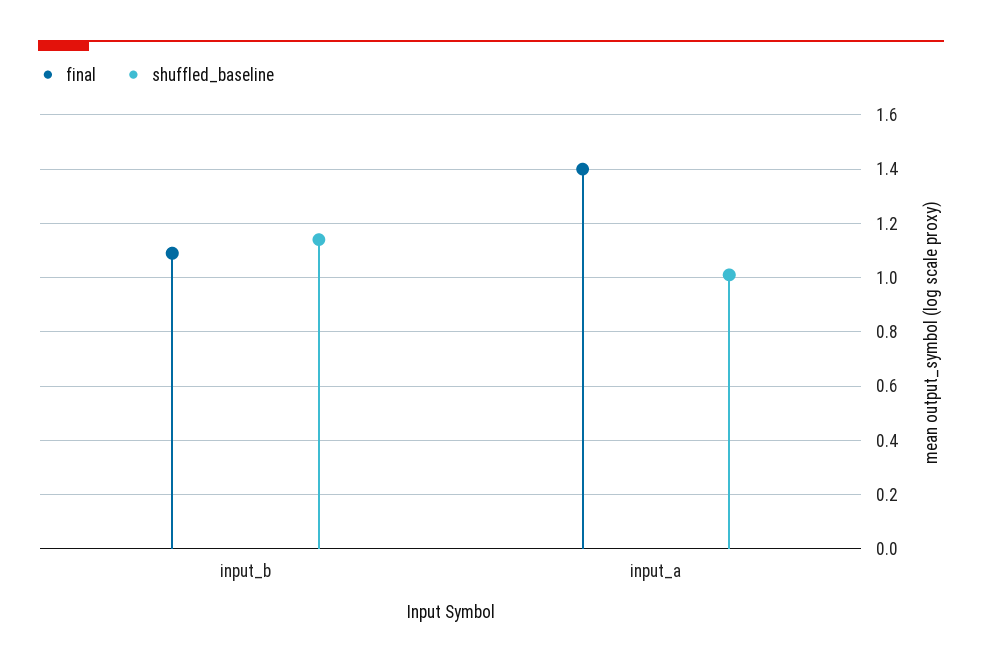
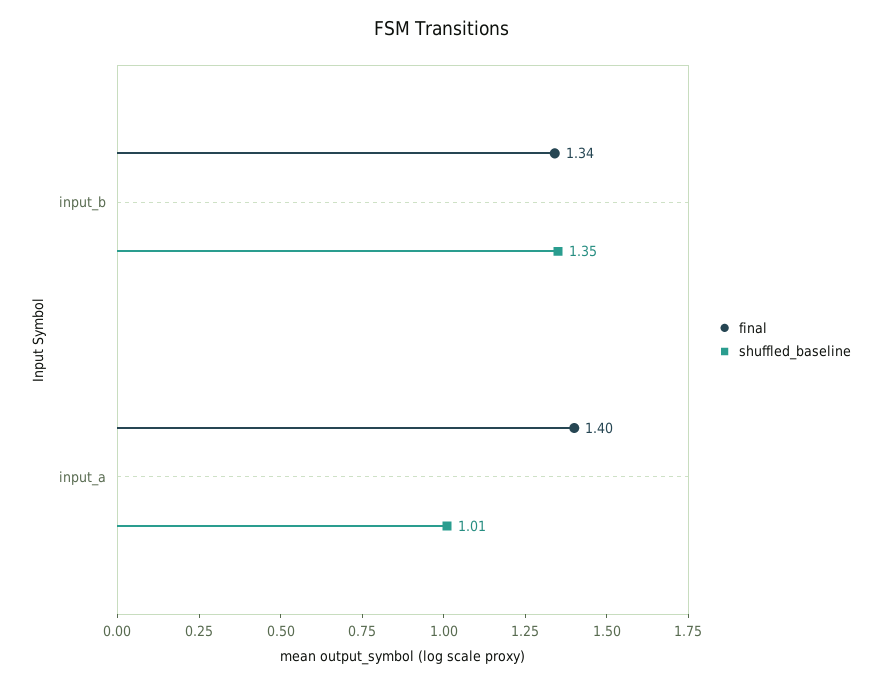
  {
    "final": {
-     "input_b": 1.1,
+     "input_b": 1.34,
      "input_a": 1.4
    },
    "shuffled_baseline": {
-     "input_b": 1.15,
+     "input_b": 1.35,
      "input_a": 1.01
    }
  }

